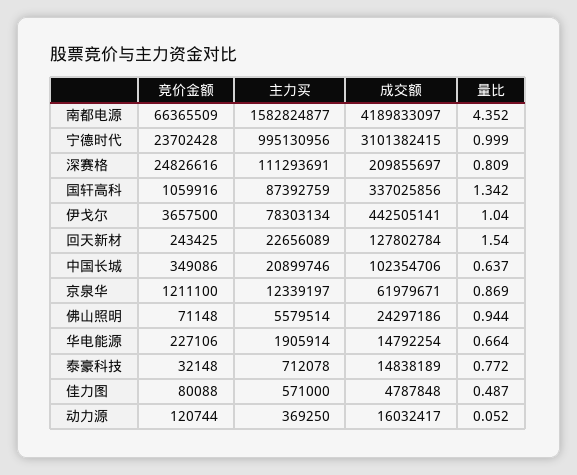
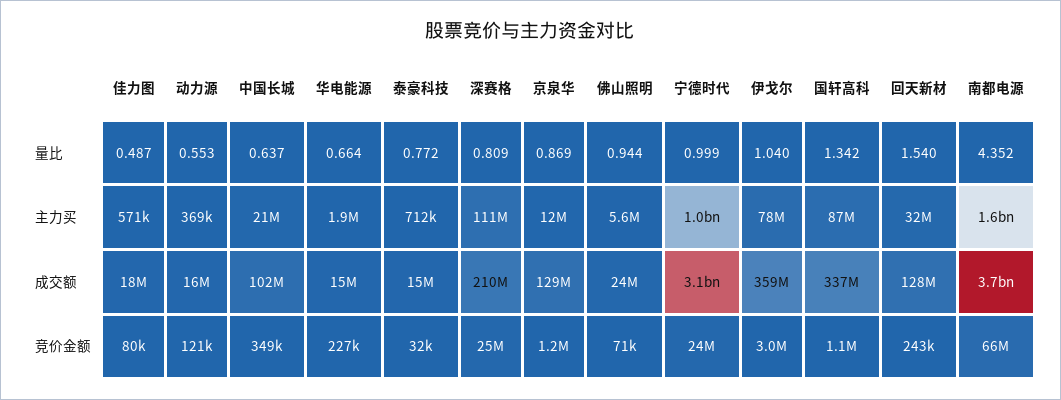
  {
    "竞价金额": {
      "南都电源": 66365509,
      "宁德时代": 23702428,
      "深赛格": 24826616,
      "国轩高科": 1059916,
-     "伊戈尔": 3657500,
+     "伊戈尔": 3000000,
      "回天新材": 243425,
      "中国长城": 349086,
      "京泉华": 1211100,
      "佛山照明": 71148,
      "华电能源": 227106,
      "泰豪科技": 32148,
      "佳力图": 80088,
      "动力源": 120744
    },
    "主力买": {
      "南都电源": 1582824877,
      "宁德时代": 995130956,
      "深赛格": 111293691,
      "国轩高科": 87392759,
      "伊戈尔": 78303134,
-     "回天新材": 22656089,
+     "回天新材": 32000000,
      "中国长城": 20899746,
      "京泉华": 12339197,
      "佛山照明": 5579514,
      "华电能源": 1905914,
      "泰豪科技": 712078,
      "佳力图": 571000,
      "动力源": 369250
    },
    "成交额": {
-     "南都电源": 4189833097,
+     "南都电源": 3700000000,
      "宁德时代": 3101382415,
      "深赛格": 209855697,
      "国轩高科": 337025856,
-     "伊戈尔": 442505141,
+     "伊戈尔": 359000000,
      "回天新材": 127802784,
      "中国长城": 102354706,
-     "京泉华": 61979671,
+     "京泉华": 129000000,
      "佛山照明": 24297186,
      "华电能源": 14792254,
      "泰豪科技": 14838189,
-     "佳力图": 4787848,
+     "佳力图": 18000000,
      "动力源": 16032417
    },
    "量比": {
      "南都电源": 4.352,
      "宁德时代": 0.999,
      "深赛格": 0.809,
      "国轩高科": 1.342,
      "伊戈尔": 1.04,
      "回天新材": 1.54,
      "中国长城": 0.637,
      "京泉华": 0.869,
      "佛山照明": 0.944,
      "华电能源": 0.664,
      "泰豪科技": 0.772,
      "佳力图": 0.487,
-     "动力源": 0.052
+     "动力源": 0.553
    }
  }

